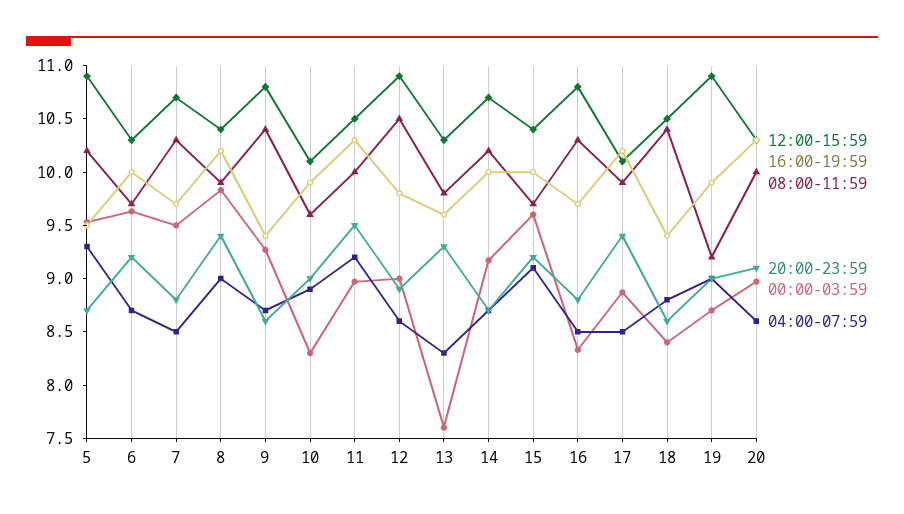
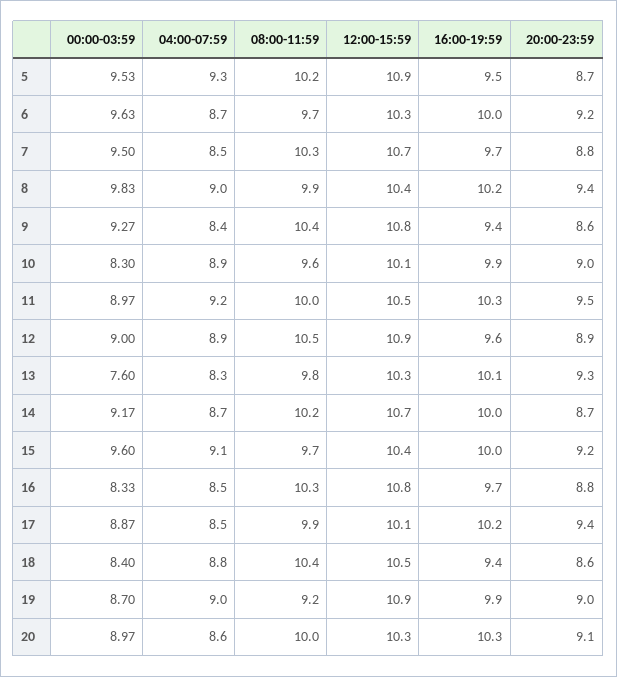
  {
    "12:00-15:59": {
      "5": 10.9,
      "6": 10.3,
      "7": 10.7,
      "8": 10.4,
      "9": 10.8,
      "10": 10.1,
      "11": 10.5,
      "12": 10.9,
      "13": 10.3,
      "14": 10.7,
      "15": 10.4,
      "16": 10.8,
      "17": 10.1,
      "18": 10.5,
      "19": 10.9,
      "20": 10.3
    },
    "16:00-19:59": {
      "5": 9.5,
      "6": 10,
      "7": 9.7,
      "8": 10.2,
      "9": 9.4,
      "10": 9.9,
      "11": 10.3,
-     "12": 9.8,
+     "12": 9.6,
-     "13": 9.6,
+     "13": 10.1,
      "14": 10,
      "15": 10,
      "16": 9.7,
      "17": 10.2,
      "18": 9.4,
      "19": 9.9,
      "20": 10.3
    },
    "08:00-11:59": {
      "5": 10.2,
      "6": 9.7,
      "7": 10.3,
      "8": 9.9,
      "9": 10.4,
      "10": 9.6,
      "11": 10,
      "12": 10.5,
      "13": 9.8,
      "14": 10.2,
      "15": 9.7,
      "16": 10.3,
      "17": 9.9,
      "18": 10.4,
      "19": 9.2,
      "20": 10
    },
    "20:00-23:59": {
      "5": 8.7,
      "6": 9.2,
      "7": 8.8,
      "8": 9.4,
      "9": 8.6,
      "10": 9,
      "11": 9.5,
      "12": 8.9,
      "13": 9.3,
      "14": 8.7,
      "15": 9.2,
      "16": 8.8,
      "17": 9.4,
      "18": 8.6,
      "19": 9,
      "20": 9.1
    },
    "00:00-03:59": {
      "5": 9.53,
      "6": 9.63,
      "7": 9.5,
      "8": 9.83,
      "9": 9.27,
      "10": 8.3,
      "11": 8.97,
      "12": 9,
      "13": 7.6,
      "14": 9.17,
      "15": 9.6,
      "16": 8.33,
      "17": 8.87,
      "18": 8.4,
      "19": 8.7,
      "20": 8.97
    },
    "04:00-07:59": {
      "5": 9.3,
      "6": 8.7,
      "7": 8.5,
      "8": 9,
-     "9": 8.7,
+     "9": 8.4,
      "10": 8.9,
      "11": 9.2,
-     "12": 8.6,
+     "12": 8.9,
      "13": 8.3,
      "14": 8.7,
      "15": 9.1,
      "16": 8.5,
      "17": 8.5,
      "18": 8.8,
      "19": 9,
      "20": 8.6
    }
  }

